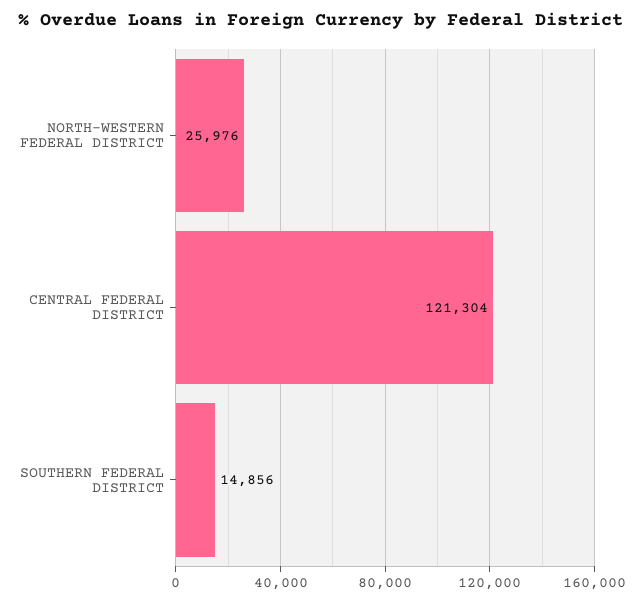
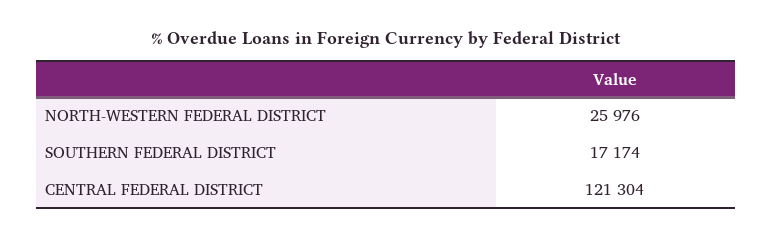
  {
    "NORTH-WESTERN FEDERAL DISTRICT": 25976,
    "CENTRAL FEDERAL DISTRICT": 121304,
-   "SOUTHERN FEDERAL DISTRICT": 14856
+   "SOUTHERN FEDERAL DISTRICT": 17174
  }

